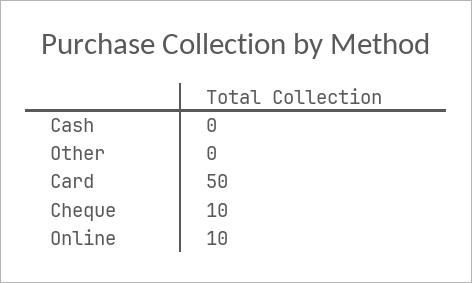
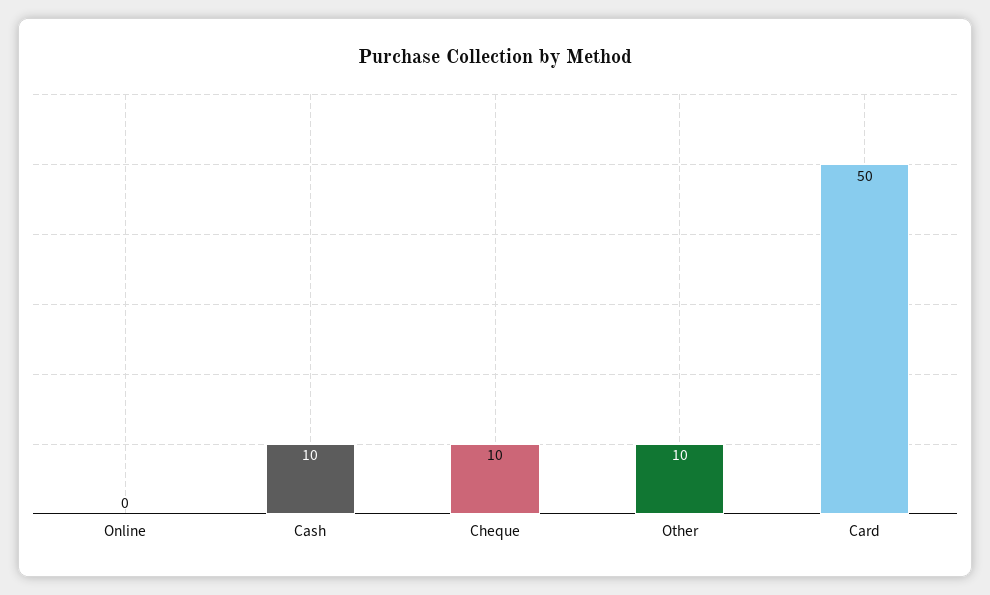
  {
-   "Cash": 0,
+   "Cash": 10,
-   "Other": 0,
+   "Other": 10,
    "Card": 50,
    "Cheque": 10,
-   "Online": 10
+   "Online": 0
  }

